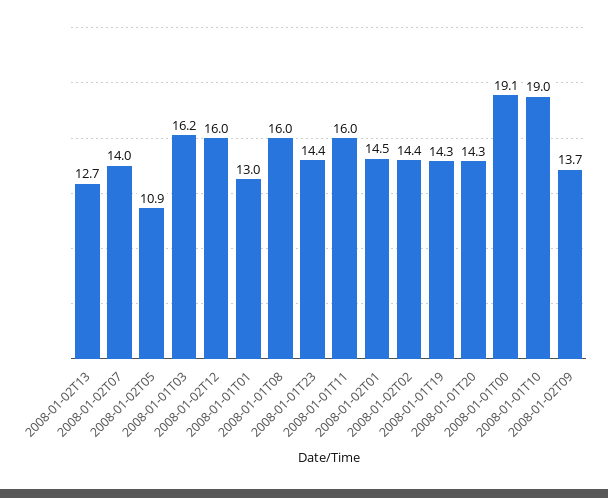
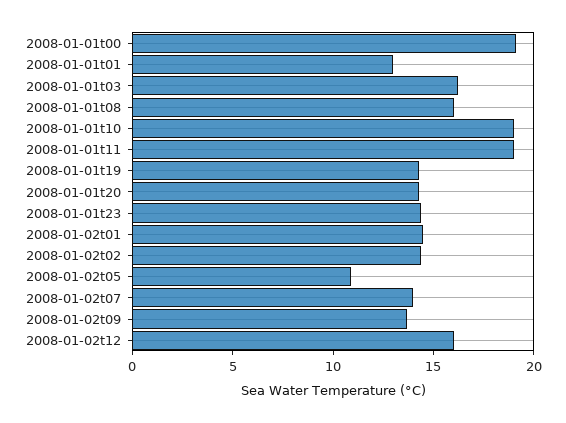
  {
-   "2008-01-02T13": 12.7,
    "2008-01-02T07": 14,
    "2008-01-02T05": 10.9,
    "2008-01-01T03": 16.2,
    "2008-01-02T12": 16,
    "2008-01-01T01": 13,
    "2008-01-01T08": 16,
    "2008-01-01T23": 14.4,
-   "2008-01-01T11": 16,
+   "2008-01-01T11": 19,
    "2008-01-02T01": 14.5,
    "2008-01-02T02": 14.4,
    "2008-01-01T19": 14.3,
    "2008-01-01T20": 14.3,
    "2008-01-01T00": 19.1,
    "2008-01-01T10": 19,
    "2008-01-02T09": 13.7
  }

